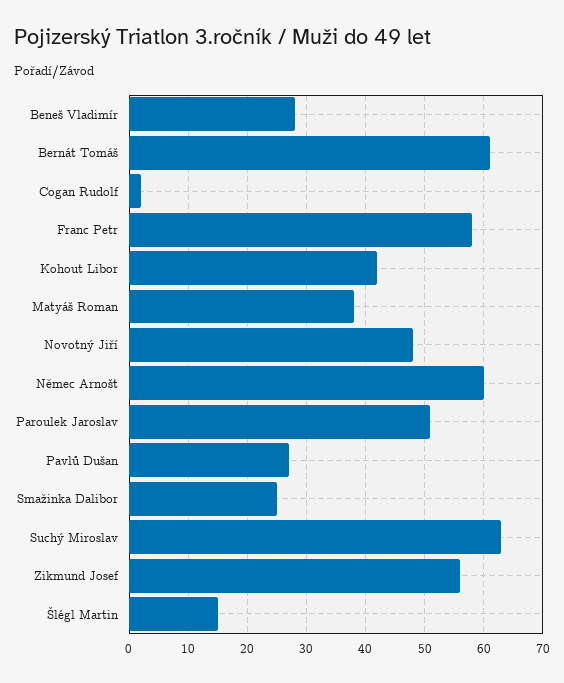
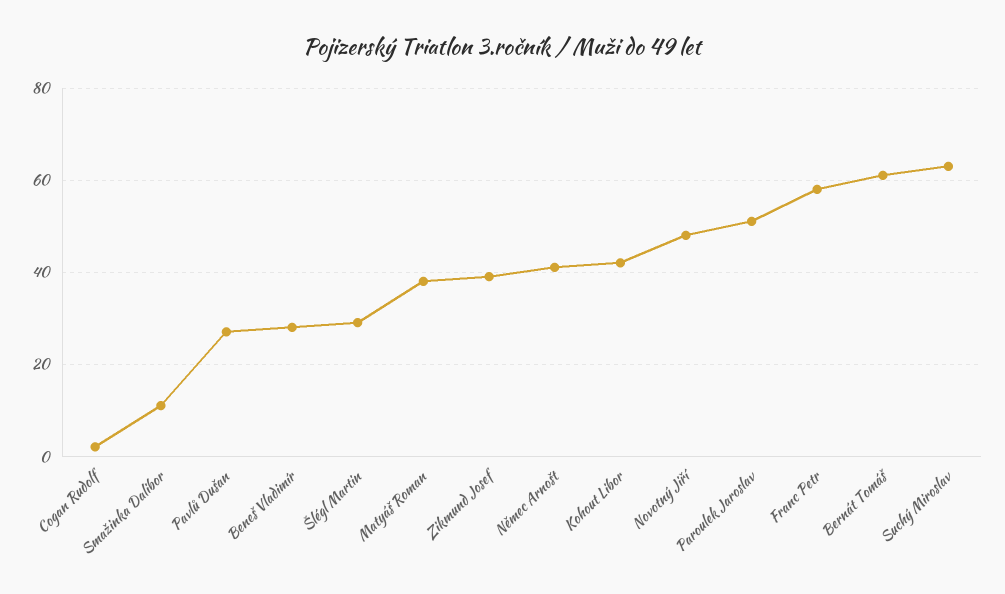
  {
    "Beneš Vladimír": 30,
    "Bernát Tomáš": 60,
    "Cogan Rudolf": 0,
    "Franc Petr": 60,
    "Kohout Libor": 40,
    "Matyáš Roman": 40,
    "Novotný Jiří": 50,
-   "Němec Arnošt": 60,
+   "Němec Arnošt": 40,
    "Paroulek Jaroslav": 50,
    "Pavlů Dušan": 25,
-   "Smažinka Dalibor": 25,
+   "Smažinka Dalibor": 10,
    "Suchý Miroslav": 65,
-   "Zikmund Josef": 55,
+   "Zikmund Josef": 40,
-   "Šlégl Martin": 15
+   "Šlégl Martin": 30
  }

